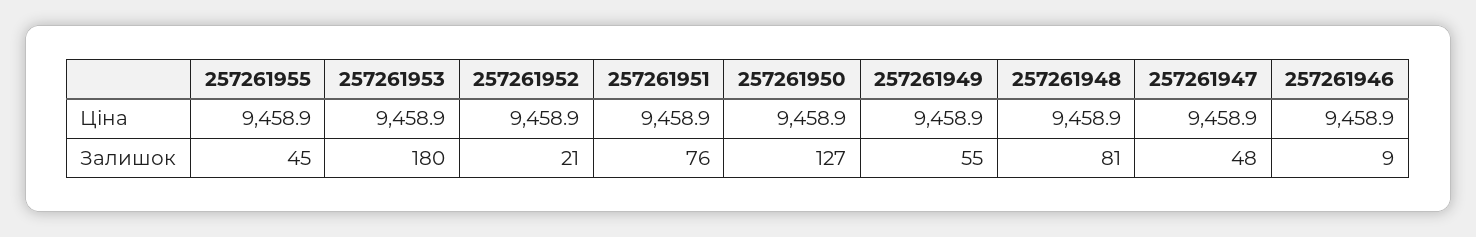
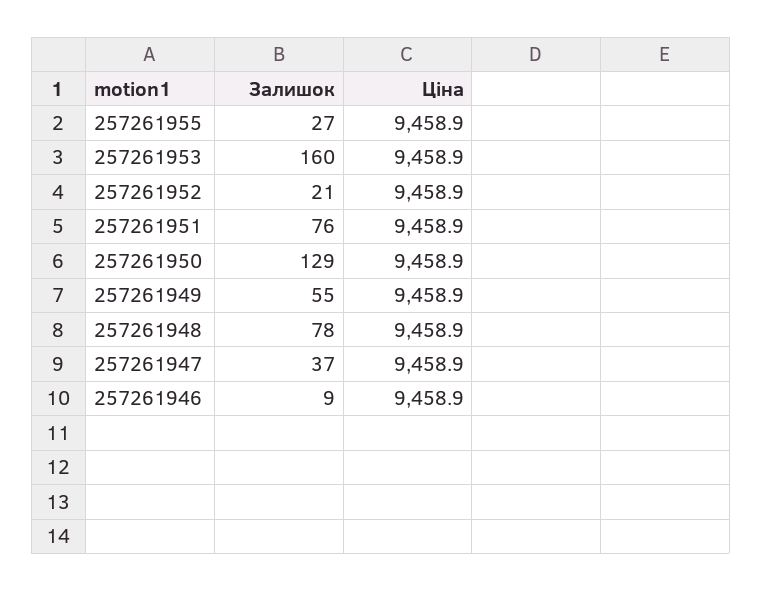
  {
    "257261955": {
      "Ціна": 9458.9,
-     "Залишок": 45
+     "Залишок": 27
    },
    "257261953": {
      "Ціна": 9458.9,
-     "Залишок": 180
+     "Залишок": 160
    },
    "257261952": {
      "Ціна": 9458.9,
      "Залишок": 21
    },
    "257261951": {
      "Ціна": 9458.9,
      "Залишок": 76
    },
    "257261950": {
      "Ціна": 9458.9,
-     "Залишок": 127
+     "Залишок": 129
    },
    "257261949": {
      "Ціна": 9458.9,
      "Залишок": 55
    },
    "257261948": {
      "Ціна": 9458.9,
-     "Залишок": 81
+     "Залишок": 78
    },
    "257261947": {
      "Ціна": 9458.9,
-     "Залишок": 48
+     "Залишок": 37
    },
    "257261946": {
      "Ціна": 9458.9,
      "Залишок": 9
    }
  }

